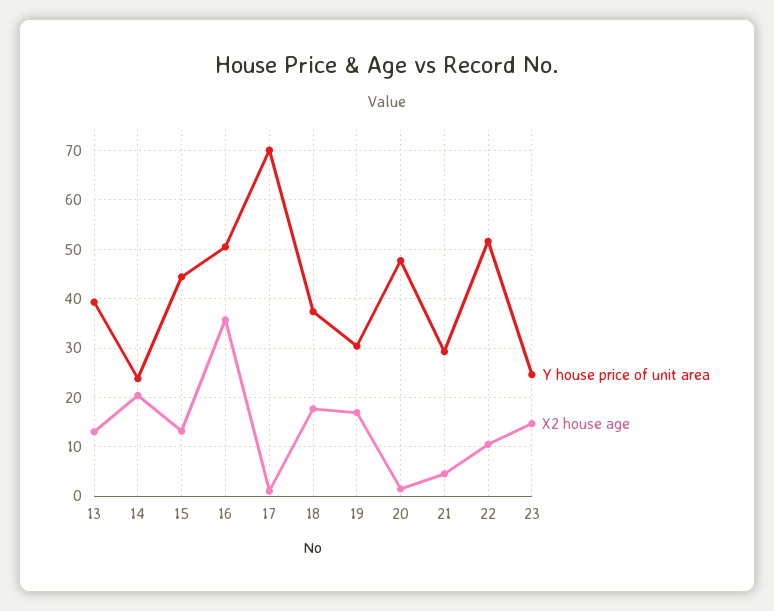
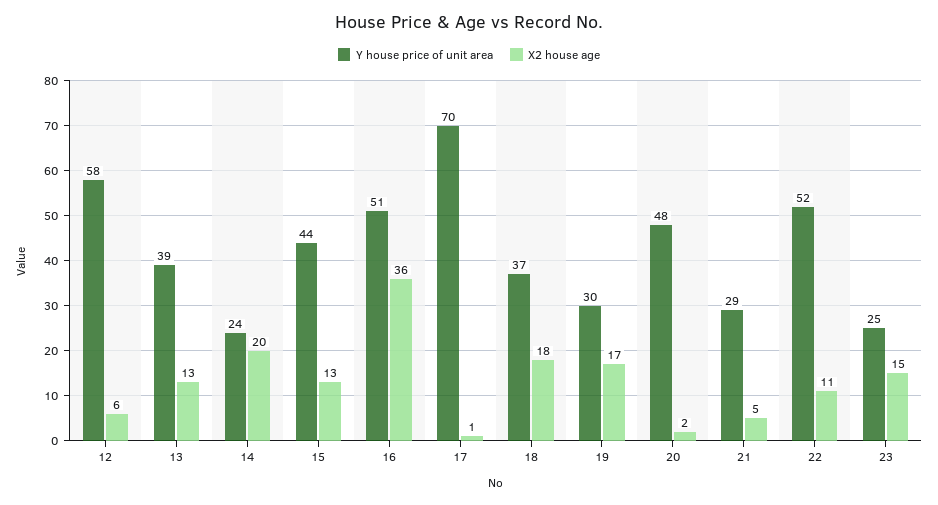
  {
    "Y house price of unit area": {
      "13": 39,
      "14": 24,
      "15": 44,
      "16": 51,
      "17": 70,
      "18": 37,
      "19": 30,
      "20": 48,
      "21": 29,
      "22": 52,
-     "23": 25
+     "23": 25,
+     "12": 58
    },
    "X2 house age": {
      "13": 13,
      "14": 20,
      "15": 13,
      "16": 36,
      "17": 1,
      "18": 18,
      "19": 17,
      "20": 2,
      "21": 5,
      "22": 11,
-     "23": 15
+     "23": 15,
+     "12": 6
    }
  }

